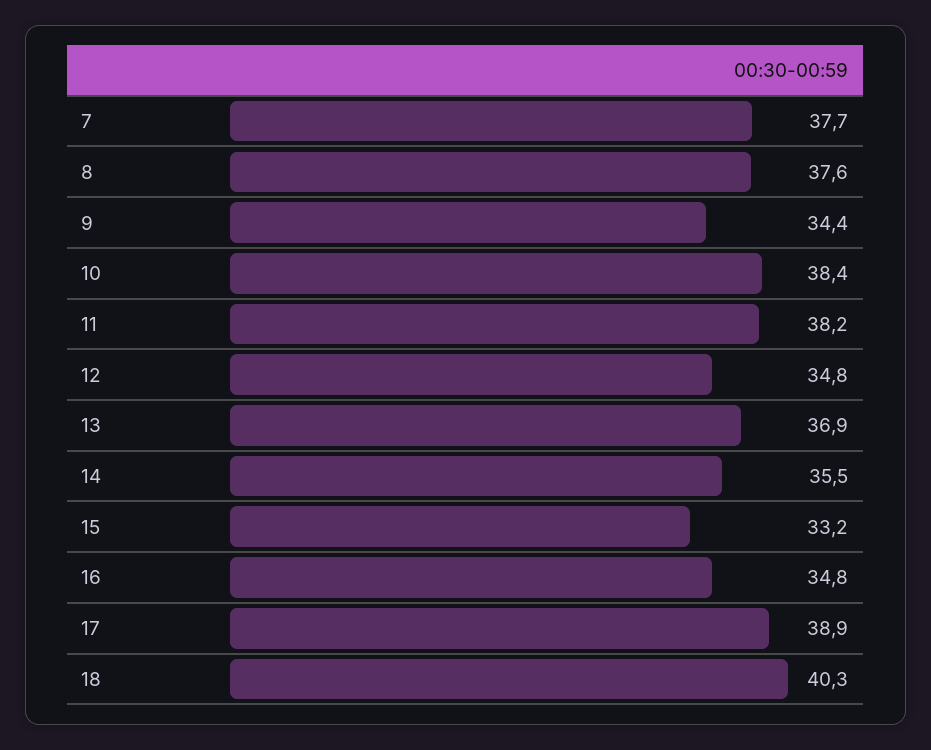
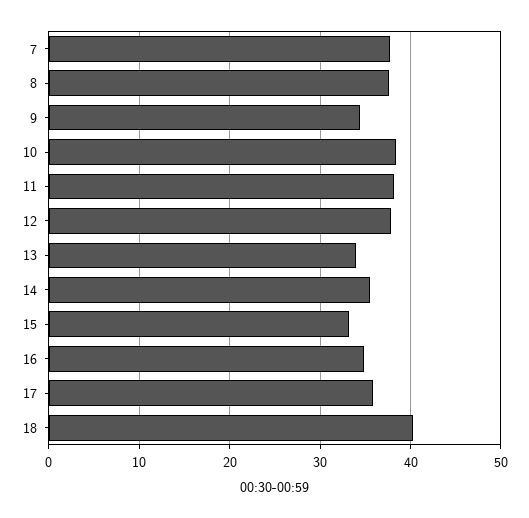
  {
    "7": 37.7,
    "8": 37.6,
    "9": 34.4,
    "10": 38.4,
    "11": 38.2,
-   "12": 34.8,
+   "12": 38,
-   "13": 36.9,
+   "13": 34,
    "14": 35.5,
    "15": 33.2,
    "16": 34.8,
-   "17": 38.9,
+   "17": 36,
    "18": 40.3
  }

